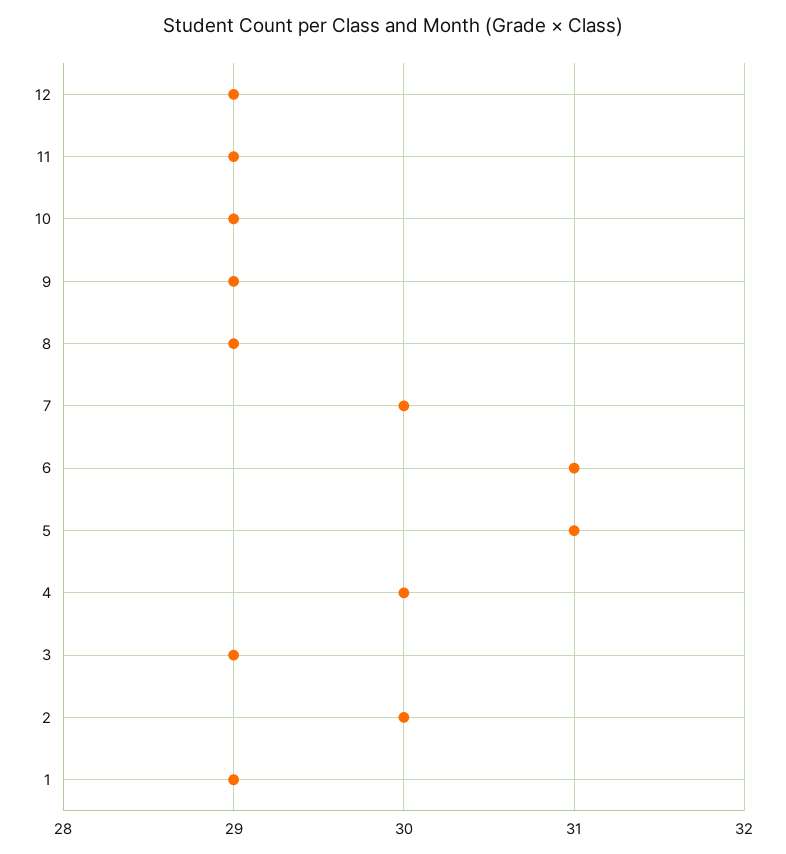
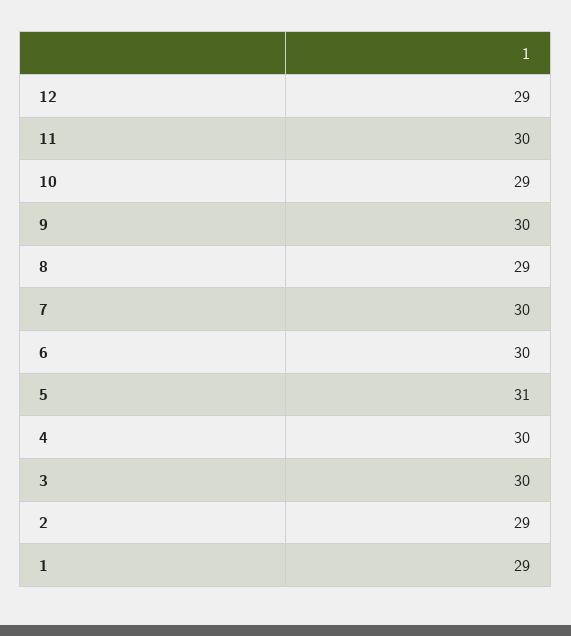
  {
    "12": 29,
-   "11": 29,
+   "11": 30,
    "10": 29,
-   "9": 29,
+   "9": 30,
    "8": 29,
    "7": 30,
-   "6": 31,
+   "6": 30,
    "5": 31,
    "4": 30,
-   "3": 29,
+   "3": 30,
-   "2": 30,
+   "2": 29,
    "1": 29
  }

